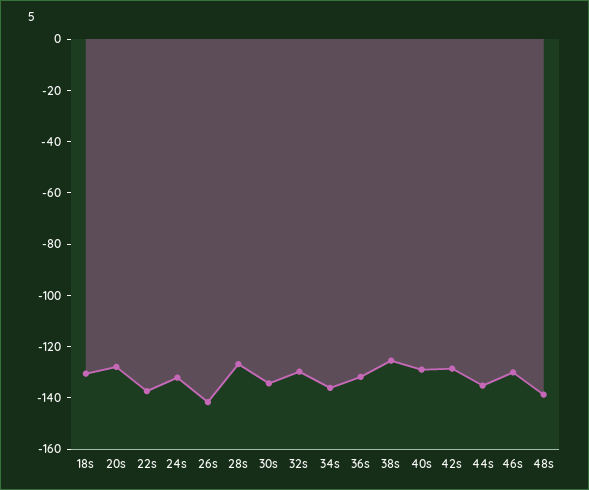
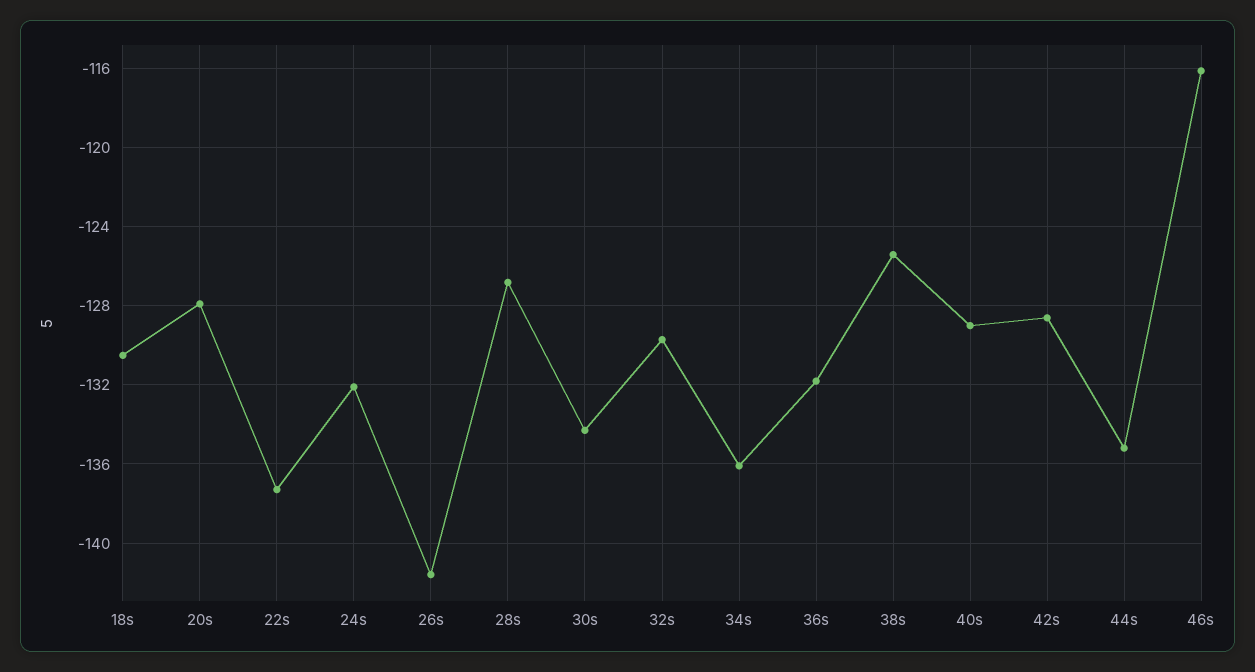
  {
    "18s": -130.5,
    "20s": -128,
    "22s": -137.5,
    "24s": -132,
    "26s": -141.5,
    "28s": -127,
    "30s": -134.5,
    "32s": -129.5,
    "34s": -136,
    "36s": -132,
    "38s": -125.5,
    "40s": -129,
    "42s": -128.5,
    "44s": -135,
-   "46s": -130,
+   "46s": -116
-   "48s": -140
  }

